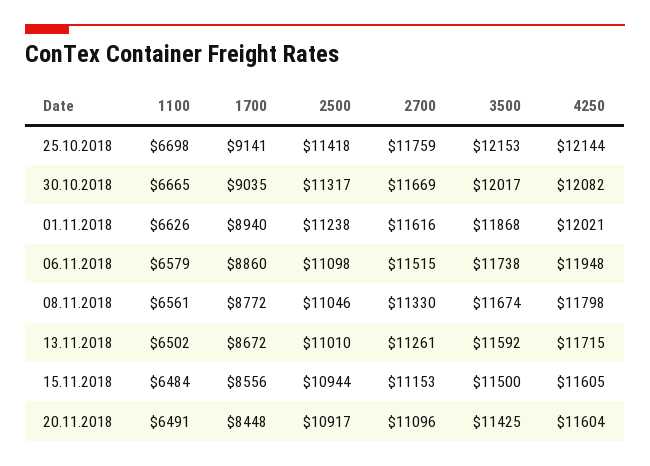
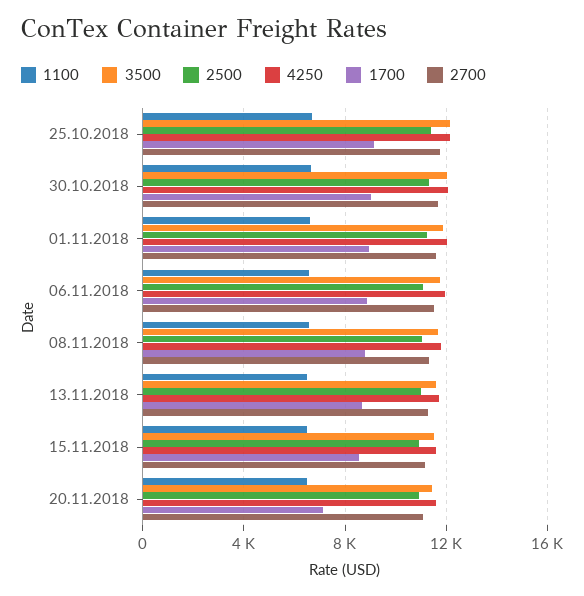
  {
    "1100": {
      "25.10.2018": 6698,
      "30.10.2018": 6665,
      "01.11.2018": 6626,
      "06.11.2018": 6579,
      "08.11.2018": 6561,
      "13.11.2018": 6502,
      "15.11.2018": 6484,
      "20.11.2018": 6491
    },
    "1700": {
      "25.10.2018": 9141,
      "30.10.2018": 9035,
      "01.11.2018": 8940,
      "06.11.2018": 8860,
      "08.11.2018": 8772,
      "13.11.2018": 8672,
      "15.11.2018": 8556,
-     "20.11.2018": 8448
+     "20.11.2018": 7000
    },
    "2500": {
      "25.10.2018": 11418,
      "30.10.2018": 11317,
      "01.11.2018": 11238,
      "06.11.2018": 11098,
      "08.11.2018": 11046,
      "13.11.2018": 11010,
      "15.11.2018": 10944,
      "20.11.2018": 10917
    },
    "2700": {
      "25.10.2018": 11759,
      "30.10.2018": 11669,
      "01.11.2018": 11616,
      "06.11.2018": 11515,
      "08.11.2018": 11330,
      "13.11.2018": 11261,
      "15.11.2018": 11153,
      "20.11.2018": 11096
    },
    "3500": {
      "25.10.2018": 12153,
      "30.10.2018": 12017,
      "01.11.2018": 11868,
      "06.11.2018": 11738,
      "08.11.2018": 11674,
      "13.11.2018": 11592,
      "15.11.2018": 11500,
      "20.11.2018": 11425
    },
    "4250": {
      "25.10.2018": 12144,
      "30.10.2018": 12082,
      "01.11.2018": 12021,
      "06.11.2018": 11948,
      "08.11.2018": 11798,
      "13.11.2018": 11715,
      "15.11.2018": 11605,
      "20.11.2018": 11604
    }
  }

